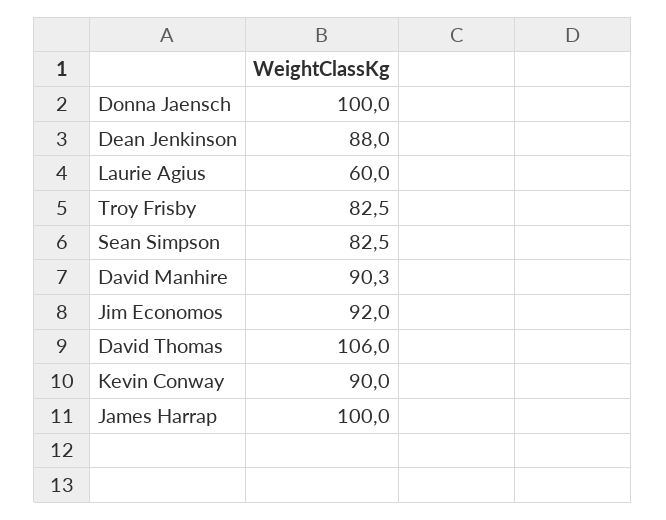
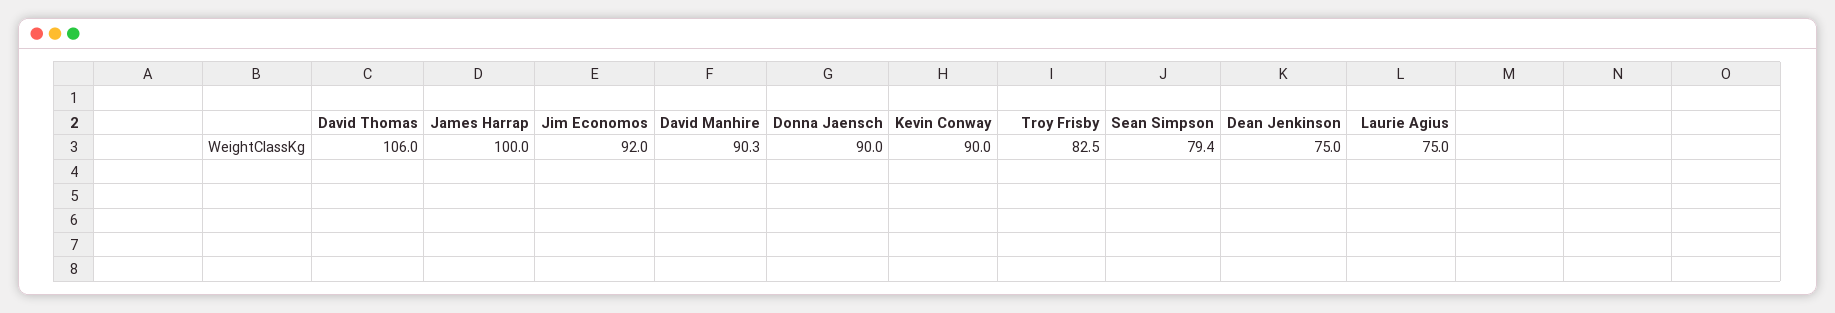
  {
-   "Donna Jaensch": 100,
+   "Donna Jaensch": 90,
-   "Dean Jenkinson": 88,
+   "Dean Jenkinson": 75,
-   "Laurie Agius": 60,
+   "Laurie Agius": 75,
    "Troy Frisby": 82.5,
-   "Sean Simpson": 82.5,
+   "Sean Simpson": 79.4,
    "David Manhire": 90.3,
    "Jim Economos": 92,
    "David Thomas": 106,
    "Kevin Conway": 90,
    "James Harrap": 100
  }

